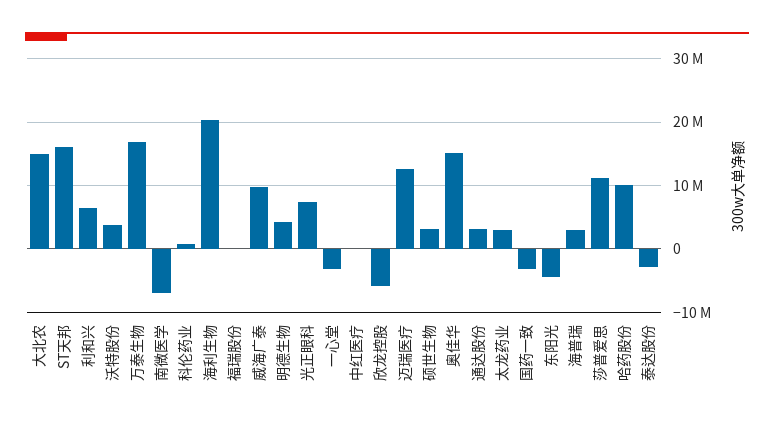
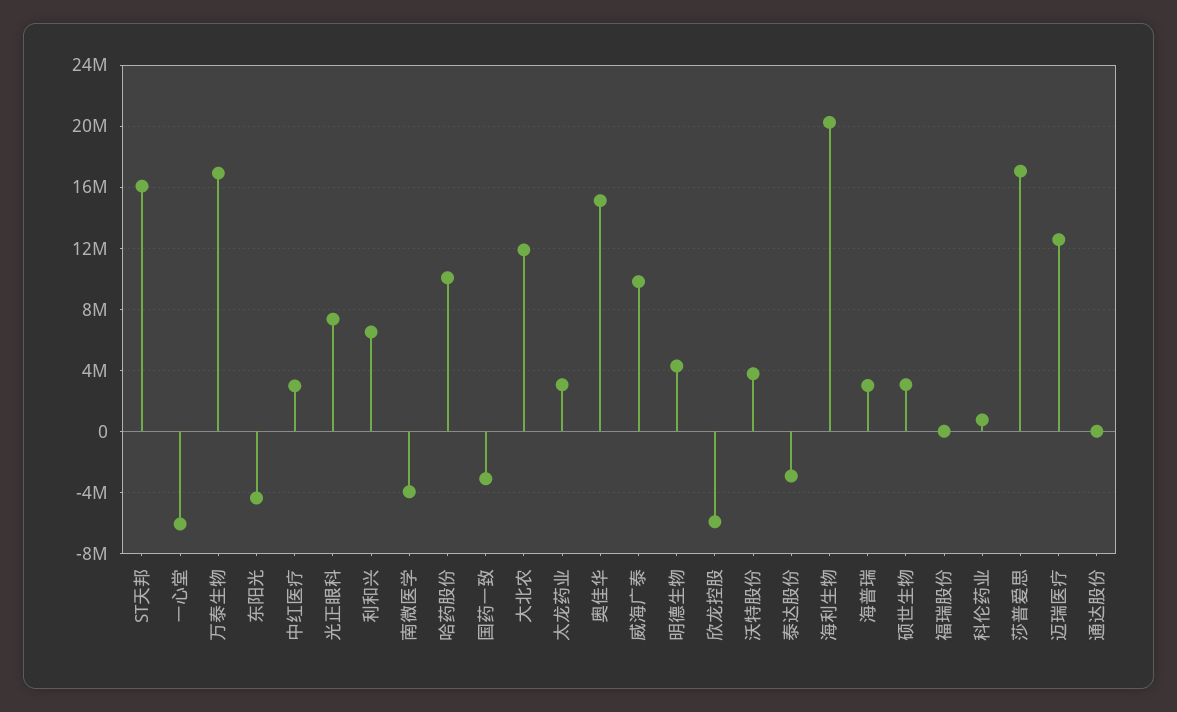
  {
-   "大北农": 15000000,
+   "大北农": 12000000,
    "ST天邦": 16000000,
    "利和兴": 6500000,
    "沃特股份": 4000000,
    "万泰生物": 17000000,
-   "南微医学": -7000000,
+   "南微医学": -4000000,
    "科伦药业": 1000000,
    "海利生物": 20000000,
    "福瑞股份": 0,
    "威海广泰": 10000000,
    "明德生物": 4500000,
    "光正眼科": 7500000,
-   "一心堂": -3000000,
+   "一心堂": -6000000,
-   "中红医疗": 0,
+   "中红医疗": 3000000,
    "欣龙控股": -6000000,
    "迈瑞医疗": 12500000,
    "硕世生物": 3000000,
    "奥佳华": 15000000,
-   "通达股份": 3000000,
+   "通达股份": 0,
    "太龙药业": 3000000,
    "国药一致": -3000000,
    "东阳光": -4500000,
    "海普瑞": 3000000,
-   "莎普爱思": 11000000,
+   "莎普爱思": 17000000,
    "哈药股份": 10000000,
    "泰达股份": -3000000
  }

